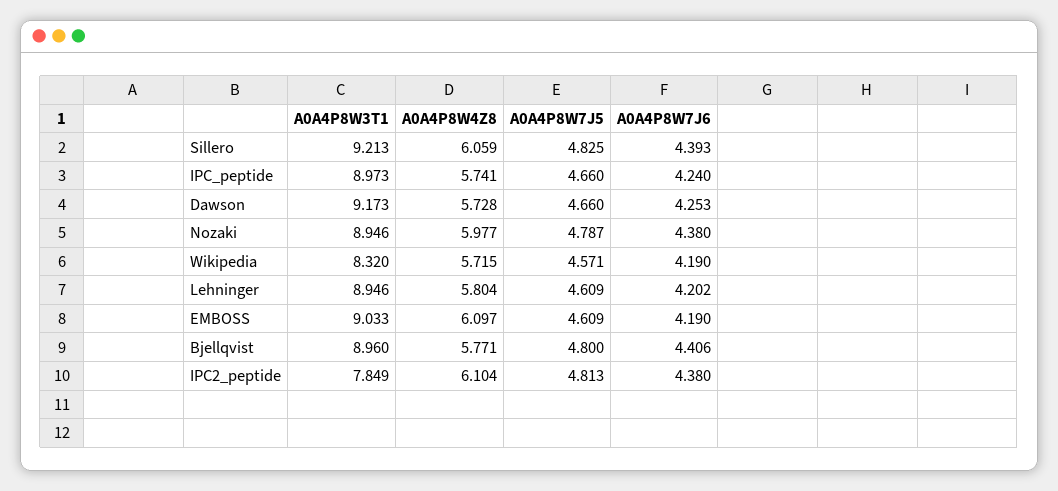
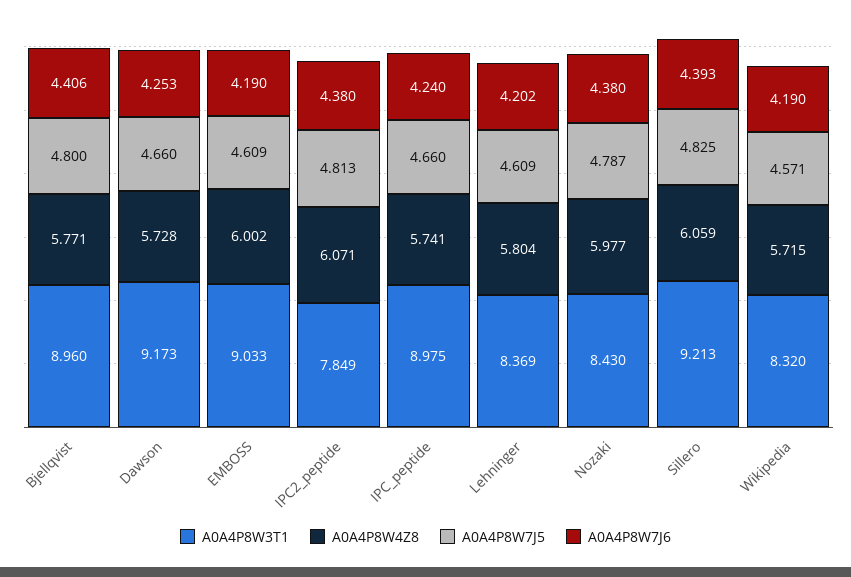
  {
    "A0A4P8W3T1": {
      "Sillero": 9.213,
-     "IPC_peptide": 8.973,
+     "IPC_peptide": 8.975,
      "Dawson": 9.173,
-     "Nozaki": 8.946,
+     "Nozaki": 8.43,
      "Wikipedia": 8.32,
-     "Lehninger": 8.946,
+     "Lehninger": 8.369,
      "EMBOSS": 9.033,
      "Bjellqvist": 8.96,
      "IPC2_peptide": 7.849
    },
    "A0A4P8W4Z8": {
      "Sillero": 6.059,
      "IPC_peptide": 5.741,
      "Dawson": 5.728,
      "Nozaki": 5.977,
      "Wikipedia": 5.715,
      "Lehninger": 5.804,
-     "EMBOSS": 6.097,
+     "EMBOSS": 6.002,
      "Bjellqvist": 5.771,
-     "IPC2_peptide": 6.104
+     "IPC2_peptide": 6.071
    },
    "A0A4P8W7J5": {
      "Sillero": 4.825,
      "IPC_peptide": 4.66,
      "Dawson": 4.66,
      "Nozaki": 4.787,
      "Wikipedia": 4.571,
      "Lehninger": 4.609,
      "EMBOSS": 4.609,
      "Bjellqvist": 4.8,
      "IPC2_peptide": 4.813
    },
    "A0A4P8W7J6": {
      "Sillero": 4.393,
      "IPC_peptide": 4.24,
      "Dawson": 4.253,
      "Nozaki": 4.38,
      "Wikipedia": 4.19,
      "Lehninger": 4.202,
      "EMBOSS": 4.19,
      "Bjellqvist": 4.406,
      "IPC2_peptide": 4.38
    }
  }

